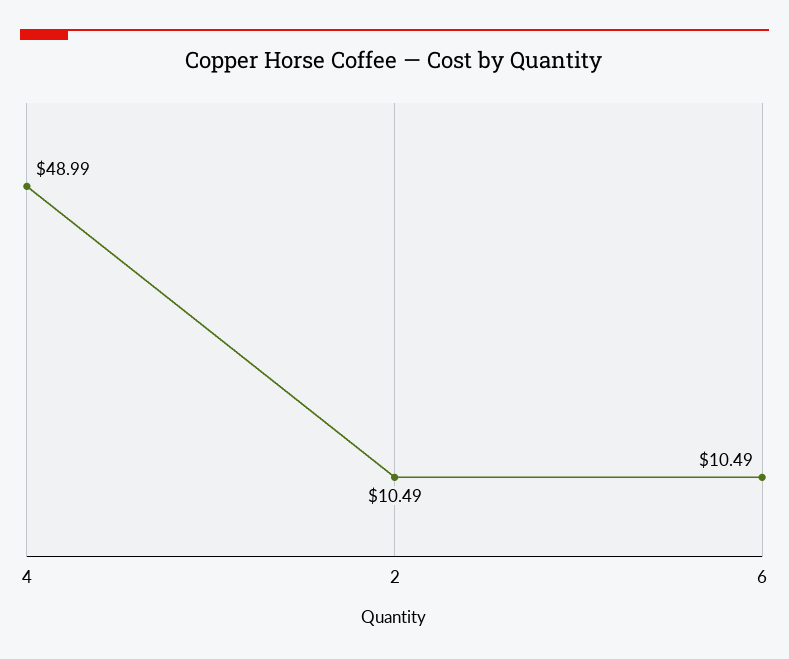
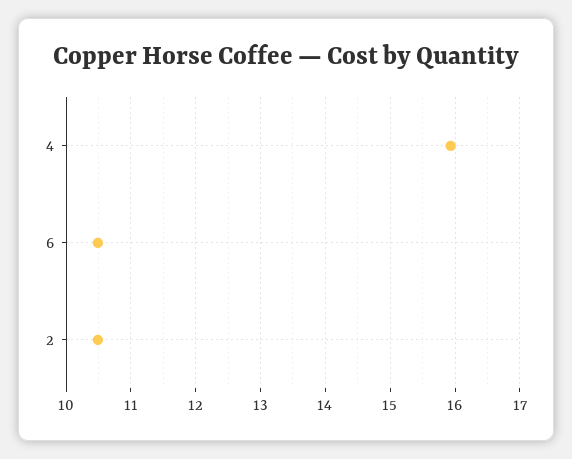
  {
-   "4": 48.99,
+   "4": 15.9,
    "2": 10.49,
    "6": 10.49
  }

